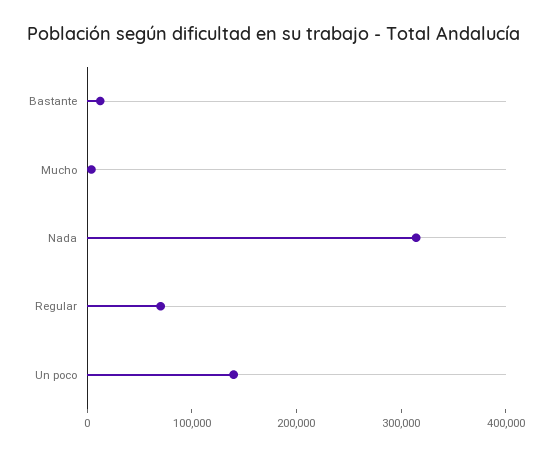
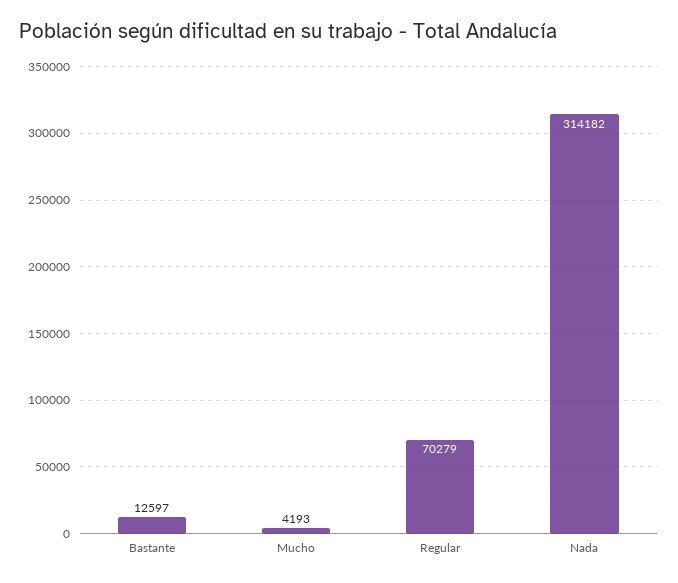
  {
    "Bastante": 12597,
    "Mucho": 4193,
    "Nada": 314182,
-   "Regular": 70279,
+   "Regular": 70279
-   "Un poco": 140000
  }

